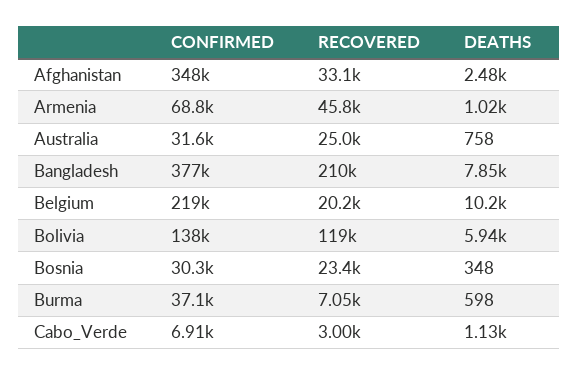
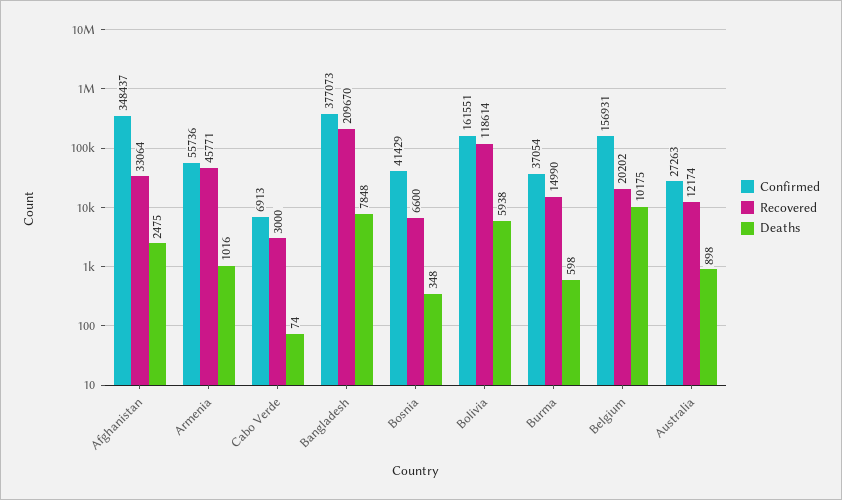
  {
    "CONFIRMED": {
      "Afghanistan": 348437,
-     "Armenia": 68800,
+     "Armenia": 55736,
-     "Australia": 31600,
+     "Australia": 27263,
      "Bangladesh": 377073,
-     "Belgium": 219000,
+     "Belgium": 156931,
-     "Bolivia": 138000,
+     "Bolivia": 161551,
-     "Bosnia": 30300,
+     "Bosnia": 41429,
      "Burma": 37054,
      "Cabo_Verde": 6913
    },
    "RECOVERED": {
      "Afghanistan": 33064,
      "Armenia": 45771,
-     "Australia": 25000,
+     "Australia": 12174,
      "Bangladesh": 209670,
      "Belgium": 20202,
      "Bolivia": 118614,
-     "Bosnia": 23400,
+     "Bosnia": 6600,
-     "Burma": 7050,
+     "Burma": 14990,
      "Cabo_Verde": 3000
    },
    "DEATHS": {
      "Afghanistan": 2475,
      "Armenia": 1016,
-     "Australia": 758,
+     "Australia": 898,
      "Bangladesh": 7848,
      "Belgium": 10175,
      "Bolivia": 5938,
      "Bosnia": 348,
      "Burma": 598,
-     "Cabo_Verde": 1130
+     "Cabo_Verde": 74
    }
  }

